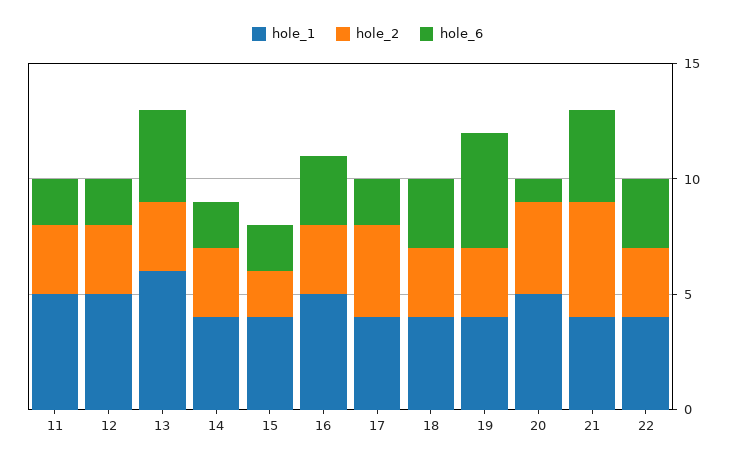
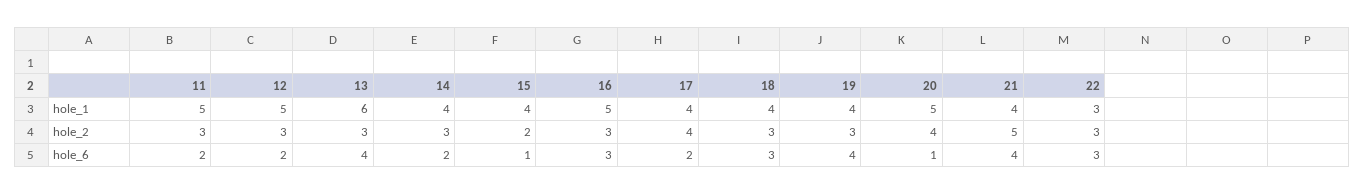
  {
    "hole_1": {
      "11": 5,
      "12": 5,
      "13": 6,
      "14": 4,
      "15": 4,
      "16": 5,
      "17": 4,
      "18": 4,
      "19": 4,
      "20": 5,
      "21": 4,
-     "22": 4
+     "22": 3
    },
    "hole_2": {
      "11": 3,
      "12": 3,
      "13": 3,
      "14": 3,
      "15": 2,
      "16": 3,
      "17": 4,
      "18": 3,
      "19": 3,
      "20": 4,
      "21": 5,
      "22": 3
    },
    "hole_6": {
      "11": 2,
      "12": 2,
      "13": 4,
      "14": 2,
-     "15": 2,
+     "15": 1,
      "16": 3,
      "17": 2,
      "18": 3,
-     "19": 5,
+     "19": 4,
      "20": 1,
      "21": 4,
      "22": 3
    }
  }

